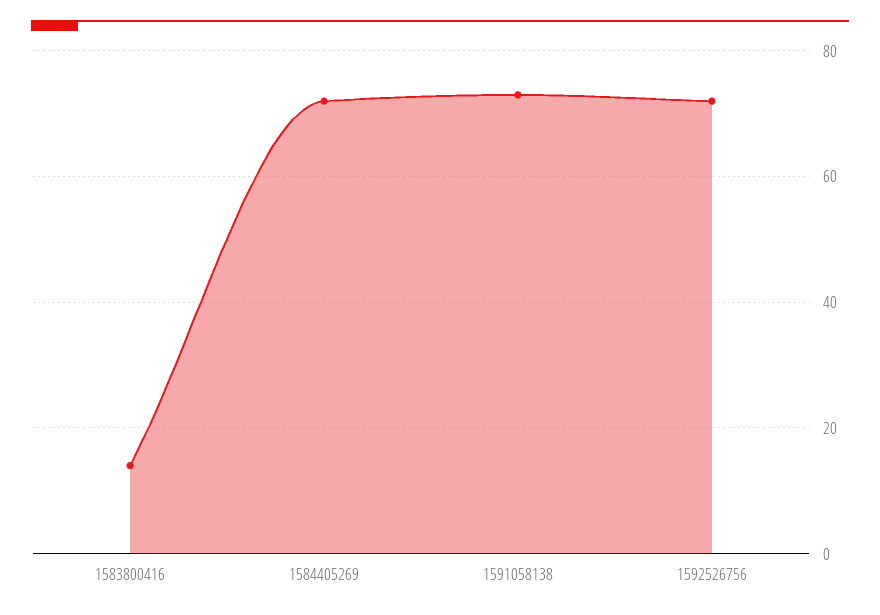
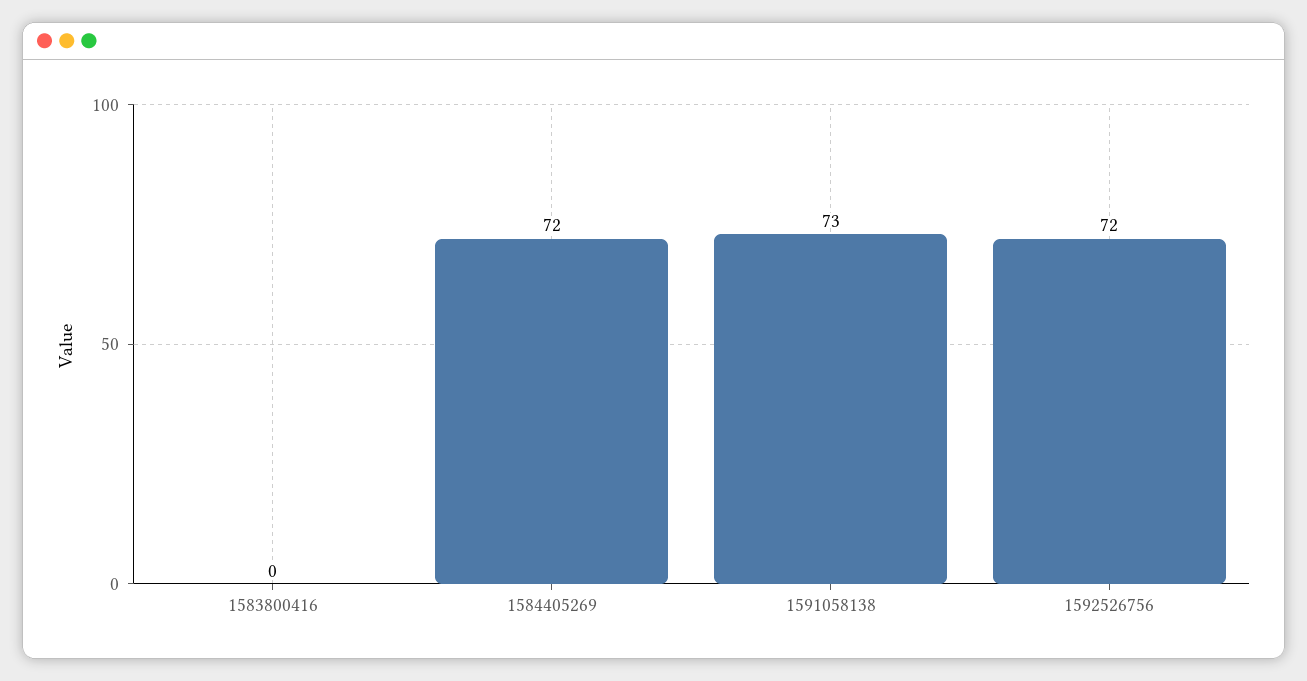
  {
-   "1583800416": 15,
+   "1583800416": 0,
    "1584405269": 72,
    "1591058138": 73,
    "1592526756": 72
  }

